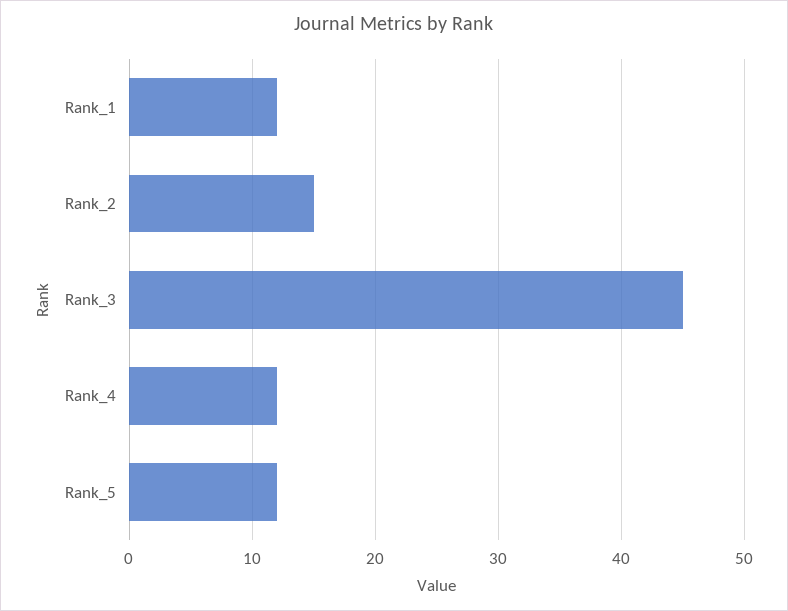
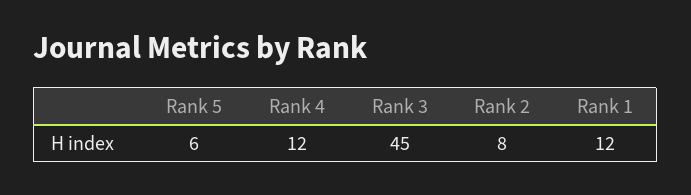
  {
    "Rank_1": 12,
-   "Rank_2": 15,
+   "Rank_2": 8,
    "Rank_3": 45,
    "Rank_4": 12,
-   "Rank_5": 12
+   "Rank_5": 6
  }

